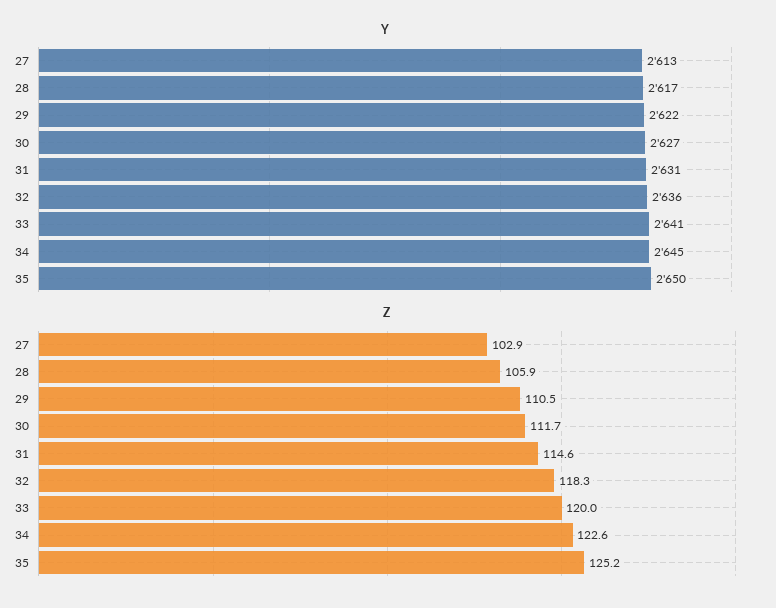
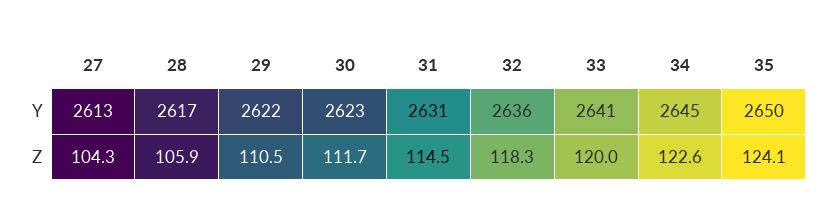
  {
    "Y": {
      "27": 2613,
      "28": 2617,
      "29": 2622,
-     "30": 2627,
+     "30": 2623,
      "31": 2631,
      "32": 2636,
      "33": 2641,
      "34": 2645,
      "35": 2650
    },
    "Z": {
-     "27": 102.9,
+     "27": 104.3,
      "28": 105.9,
      "29": 110.5,
      "30": 111.7,
-     "31": 114.6,
+     "31": 114.5,
      "32": 118.3,
      "33": 120,
      "34": 122.6,
-     "35": 125.2
+     "35": 124.1
    }
  }

